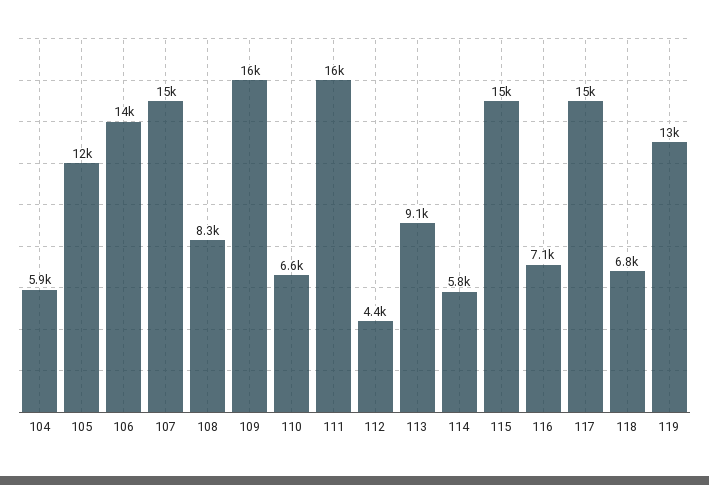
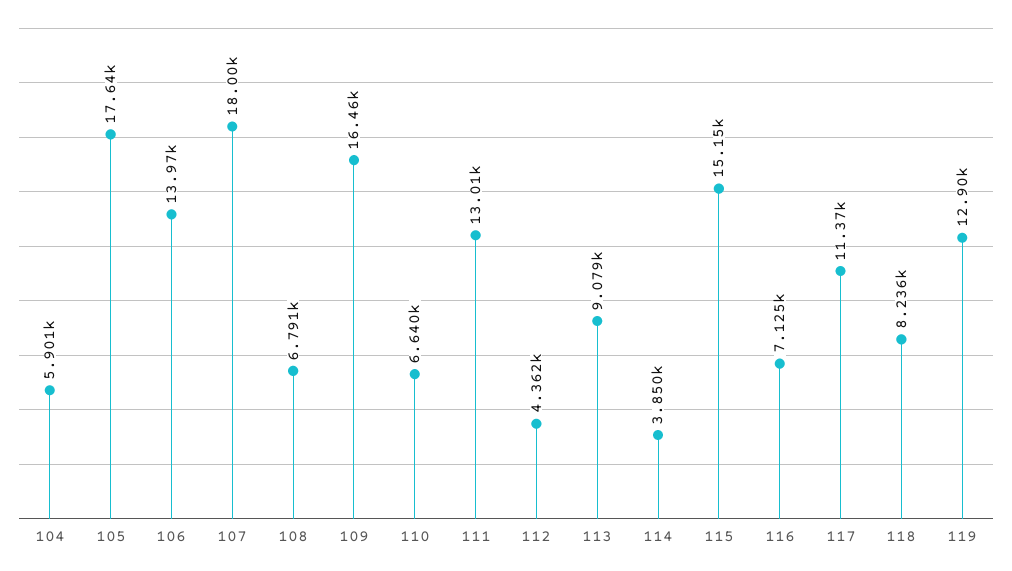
  {
    "104": 5901,
-   "105": 12000,
+   "105": 17640,
    "106": 13970,
-   "107": 15000,
+   "107": 18000,
-   "108": 8300,
+   "108": 6791,
    "109": 16460,
    "110": 6640,
-   "111": 16000,
+   "111": 13010,
    "112": 4362,
    "113": 9079,
-   "114": 5800,
+   "114": 3850,
    "115": 15150,
    "116": 7125,
-   "117": 15000,
+   "117": 11370,
-   "118": 6800,
+   "118": 8236,
    "119": 12900
  }

